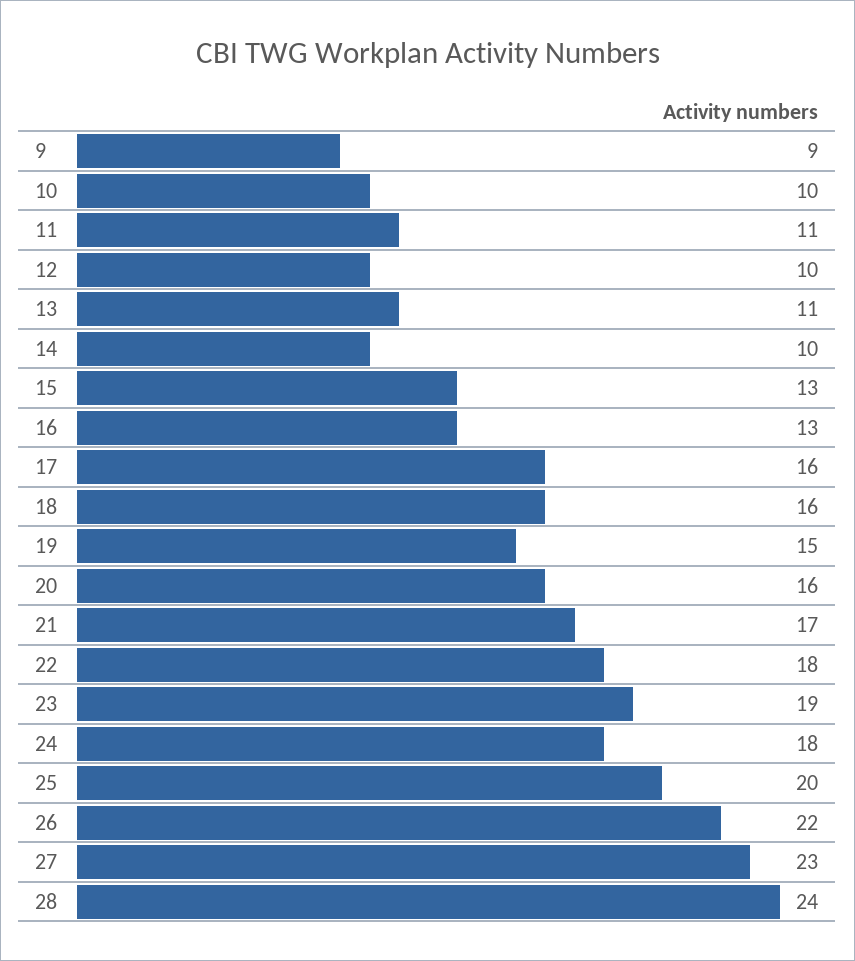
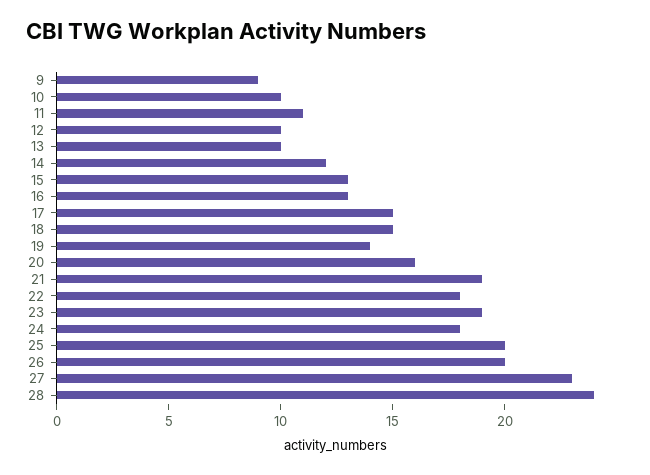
  {
    "9": 9,
    "10": 10,
    "11": 11,
    "12": 10,
-   "13": 11,
+   "13": 10,
-   "14": 10,
+   "14": 12,
    "15": 13,
    "16": 13,
-   "17": 16,
+   "17": 15,
-   "18": 16,
+   "18": 15,
-   "19": 15,
+   "19": 14,
    "20": 16,
-   "21": 17,
+   "21": 19,
    "22": 18,
    "23": 19,
    "24": 18,
    "25": 20,
-   "26": 22,
+   "26": 20,
    "27": 23,
    "28": 24
  }

